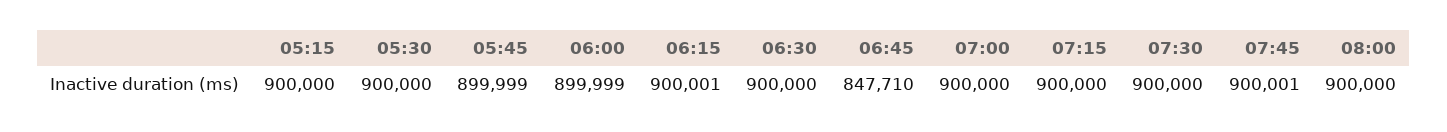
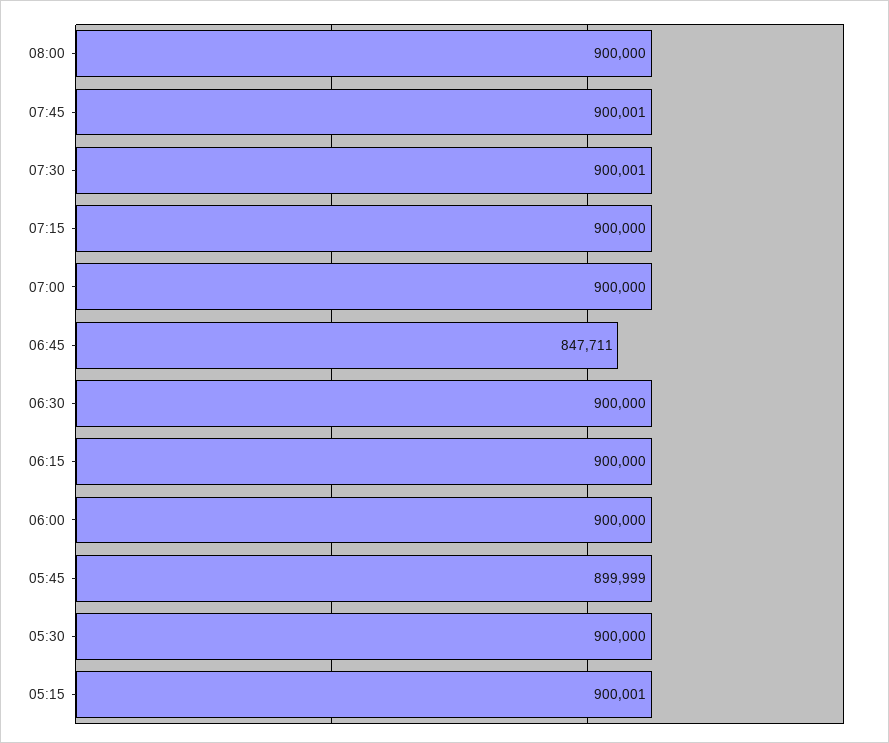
  {
-   "05:15": 900000,
+   "05:15": 900001,
    "05:30": 900000,
    "05:45": 899999,
-   "06:00": 899999,
+   "06:00": 900000,
-   "06:15": 900001,
+   "06:15": 900000,
    "06:30": 900000,
-   "06:45": 847710,
+   "06:45": 847711,
    "07:00": 900000,
    "07:15": 900000,
-   "07:30": 900000,
+   "07:30": 900001,
    "07:45": 900001,
    "08:00": 900000
  }

